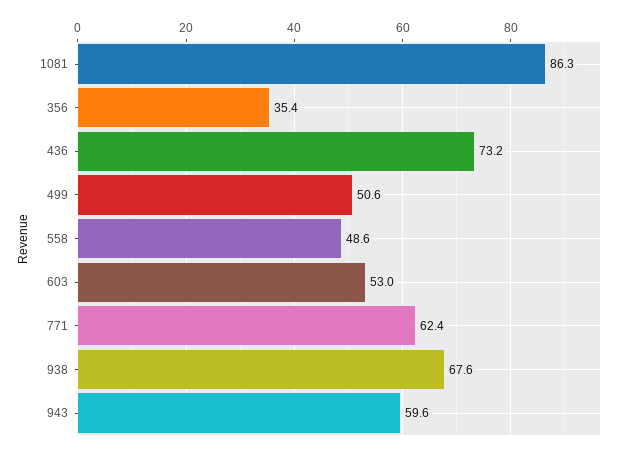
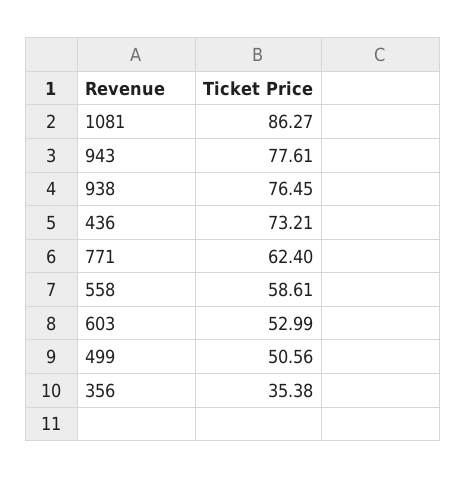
  {
    "1081": 86.27,
    "356": 35.38,
    "436": 73.21,
    "499": 50.56,
-   "558": 48.6,
+   "558": 58.61,
    "603": 52.99,
    "771": 62.4,
-   "938": 67.6,
+   "938": 76.45,
-   "943": 59.6
+   "943": 77.61
  }

